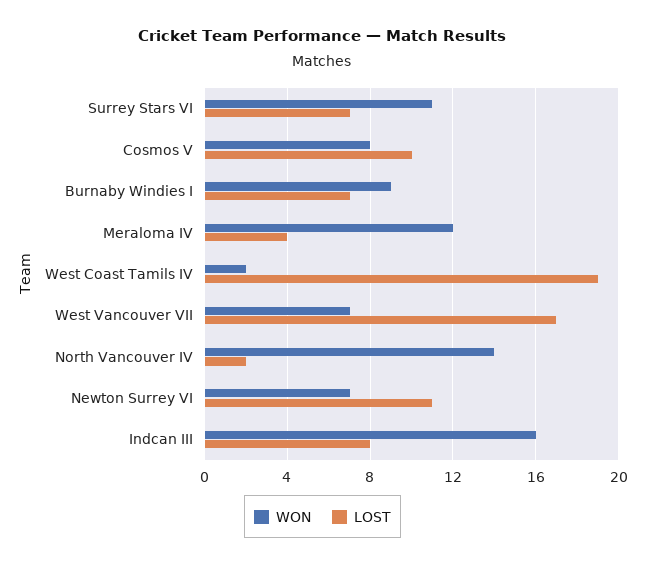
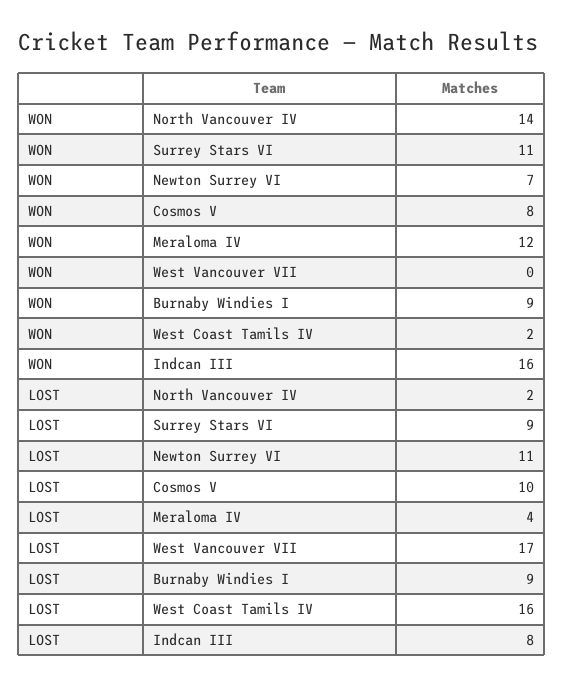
  {
    "WON": {
      "Surrey Stars VI": 11,
      "Cosmos V": 8,
      "Burnaby Windies I": 9,
      "Meraloma IV": 12,
      "West Coast Tamils IV": 2,
-     "West Vancouver VII": 7,
+     "West Vancouver VII": 0,
      "North Vancouver IV": 14,
      "Newton Surrey VI": 7,
      "Indcan III": 16
    },
    "LOST": {
-     "Surrey Stars VI": 7,
+     "Surrey Stars VI": 9,
      "Cosmos V": 10,
-     "Burnaby Windies I": 7,
+     "Burnaby Windies I": 9,
      "Meraloma IV": 4,
-     "West Coast Tamils IV": 19,
+     "West Coast Tamils IV": 16,
      "West Vancouver VII": 17,
      "North Vancouver IV": 2,
      "Newton Surrey VI": 11,
      "Indcan III": 8
    }
  }

